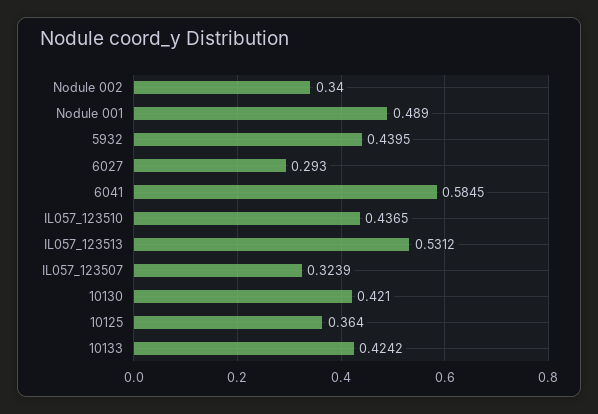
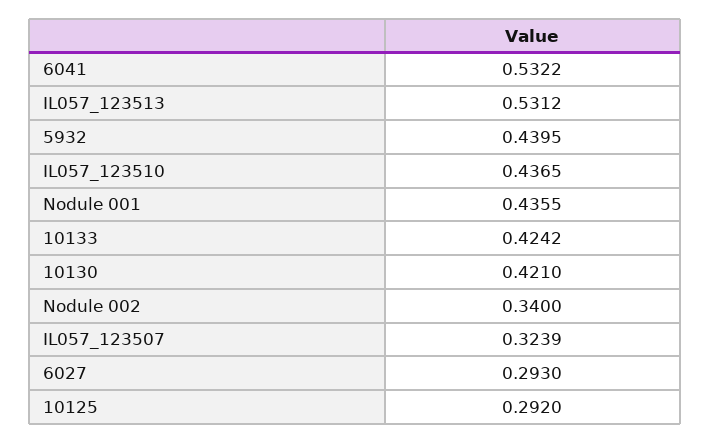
  {
    "Nodule 002": 0.34,
-   "Nodule 001": 0.489,
+   "Nodule 001": 0.4355,
    "5932": 0.4395,
    "6027": 0.293,
-   "6041": 0.5845,
+   "6041": 0.5322,
    "IL057_123510": 0.4365,
    "IL057_123513": 0.5312,
    "IL057_123507": 0.3239,
    "10130": 0.421,
-   "10125": 0.364,
+   "10125": 0.292,
    "10133": 0.4242
  }

